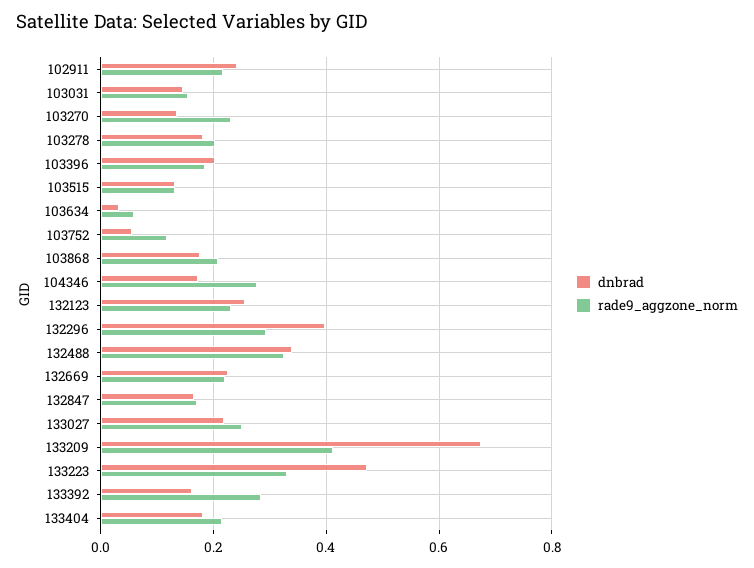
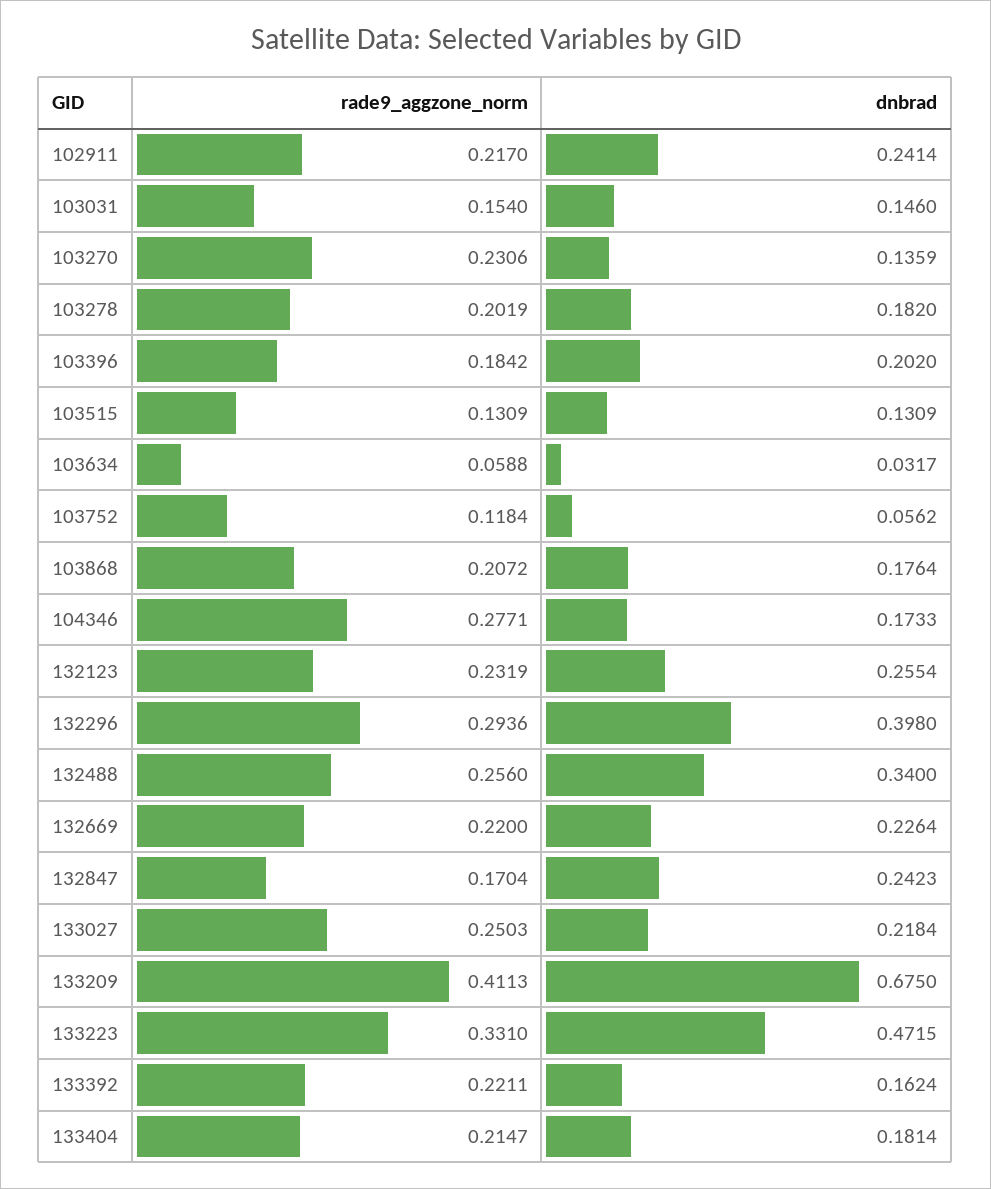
  {
    "dnbrad": {
      "102911": 0.2414,
      "103031": 0.146,
      "103270": 0.1359,
      "103278": 0.182,
      "103396": 0.202,
      "103515": 0.1309,
      "103634": 0.0317,
      "103752": 0.0562,
      "103868": 0.1764,
      "104346": 0.1733,
      "132123": 0.2554,
      "132296": 0.398,
      "132488": 0.34,
      "132669": 0.2264,
-     "132847": 0.16,
+     "132847": 0.2423,
      "133027": 0.2184,
      "133209": 0.675,
      "133223": 0.4715,
      "133392": 0.1624,
      "133404": 0.1814
    },
    "rade9_aggzone_norm": {
      "102911": 0.217,
      "103031": 0.154,
      "103270": 0.2306,
      "103278": 0.2019,
      "103396": 0.1842,
      "103515": 0.1309,
      "103634": 0.0588,
      "103752": 0.1184,
      "103868": 0.2072,
      "104346": 0.2771,
      "132123": 0.2319,
      "132296": 0.2936,
-     "132488": 0.32,
+     "132488": 0.256,
      "132669": 0.22,
      "132847": 0.1704,
      "133027": 0.2503,
      "133209": 0.4113,
      "133223": 0.331,
-     "133392": 0.28,
+     "133392": 0.2211,
      "133404": 0.2147
    }
  }

